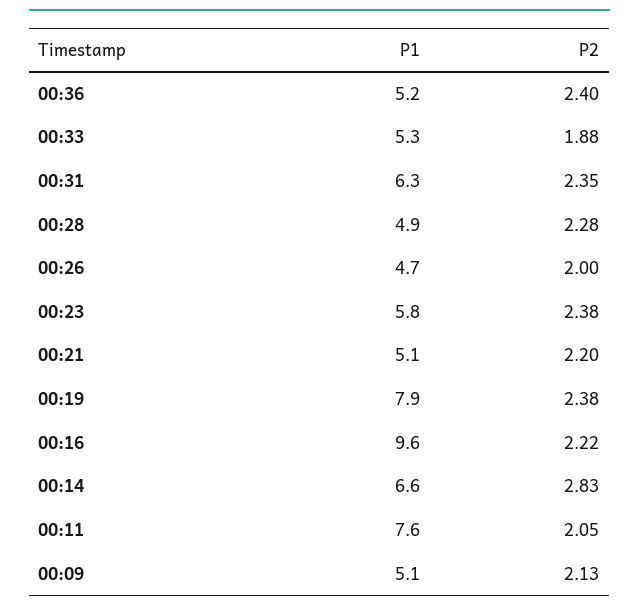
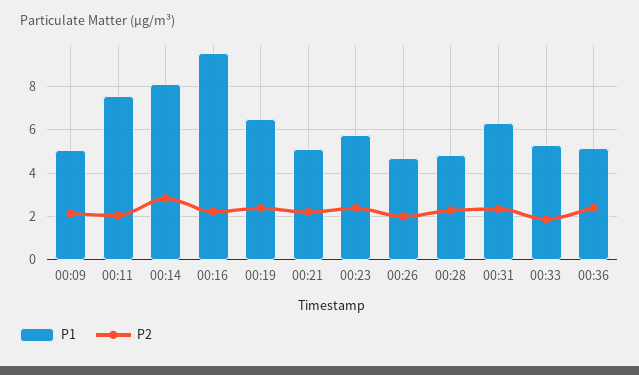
  {
    "P1": {
      "00:36": 5.2,
      "00:33": 5.3,
      "00:31": 6.3,
      "00:28": 4.9,
      "00:26": 4.7,
      "00:23": 5.8,
      "00:21": 5.1,
-     "00:19": 7.9,
+     "00:19": 6.5,
      "00:16": 9.6,
-     "00:14": 6.6,
+     "00:14": 8,
      "00:11": 7.6,
      "00:09": 5.1
    },
    "P2": {
      "00:36": 2.4,
      "00:33": 1.88,
      "00:31": 2.35,
      "00:28": 2.28,
      "00:26": 2,
      "00:23": 2.38,
      "00:21": 2.2,
      "00:19": 2.38,
      "00:16": 2.22,
      "00:14": 2.83,
      "00:11": 2.05,
      "00:09": 2.13
    }
  }

